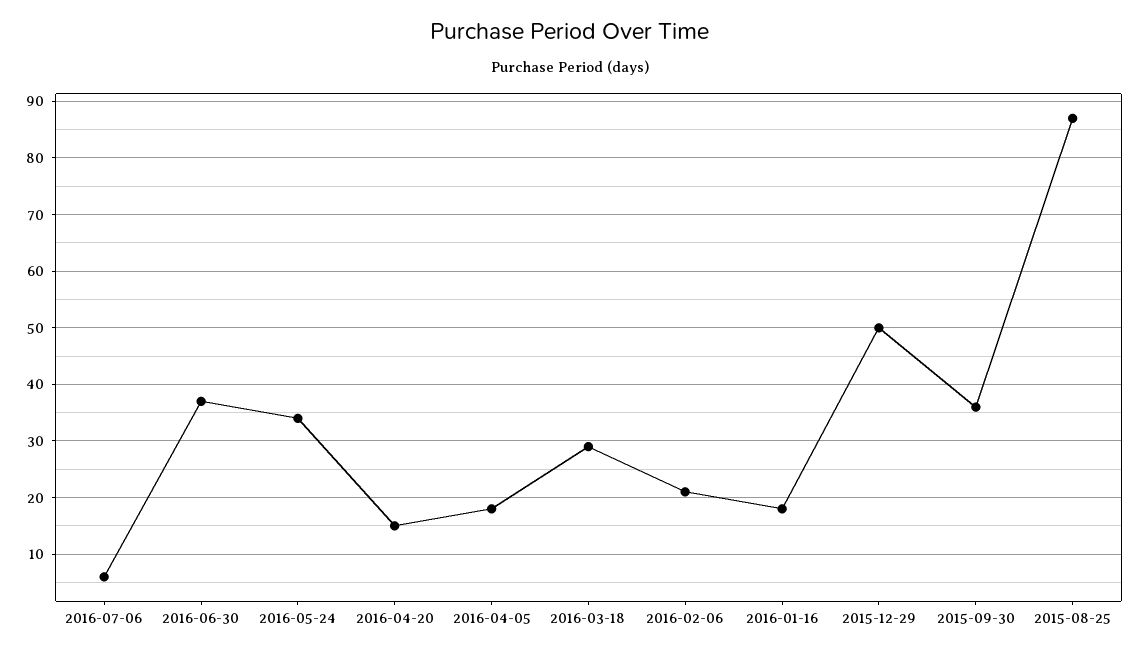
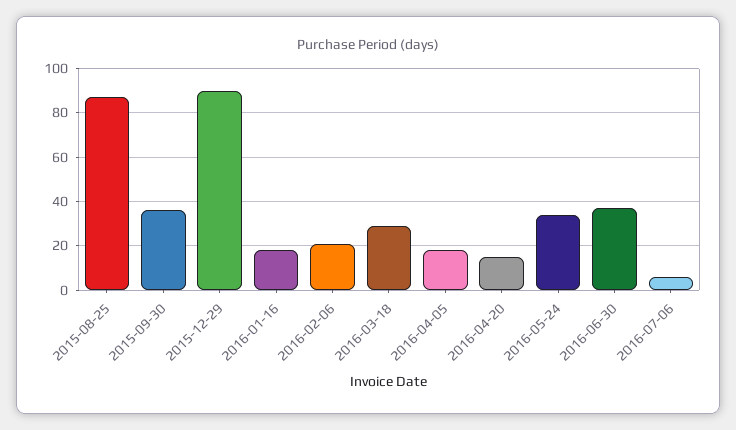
  {
    "2016-07-06": 5,
    "2016-06-30": 35,
    "2016-05-24": 35,
    "2016-04-20": 15,
    "2016-04-05": 20,
    "2016-03-18": 30,
    "2016-02-06": 20,
    "2016-01-16": 20,
-   "2015-12-29": 50,
+   "2015-12-29": 90,
    "2015-09-30": 35,
    "2015-08-25": 85
  }

